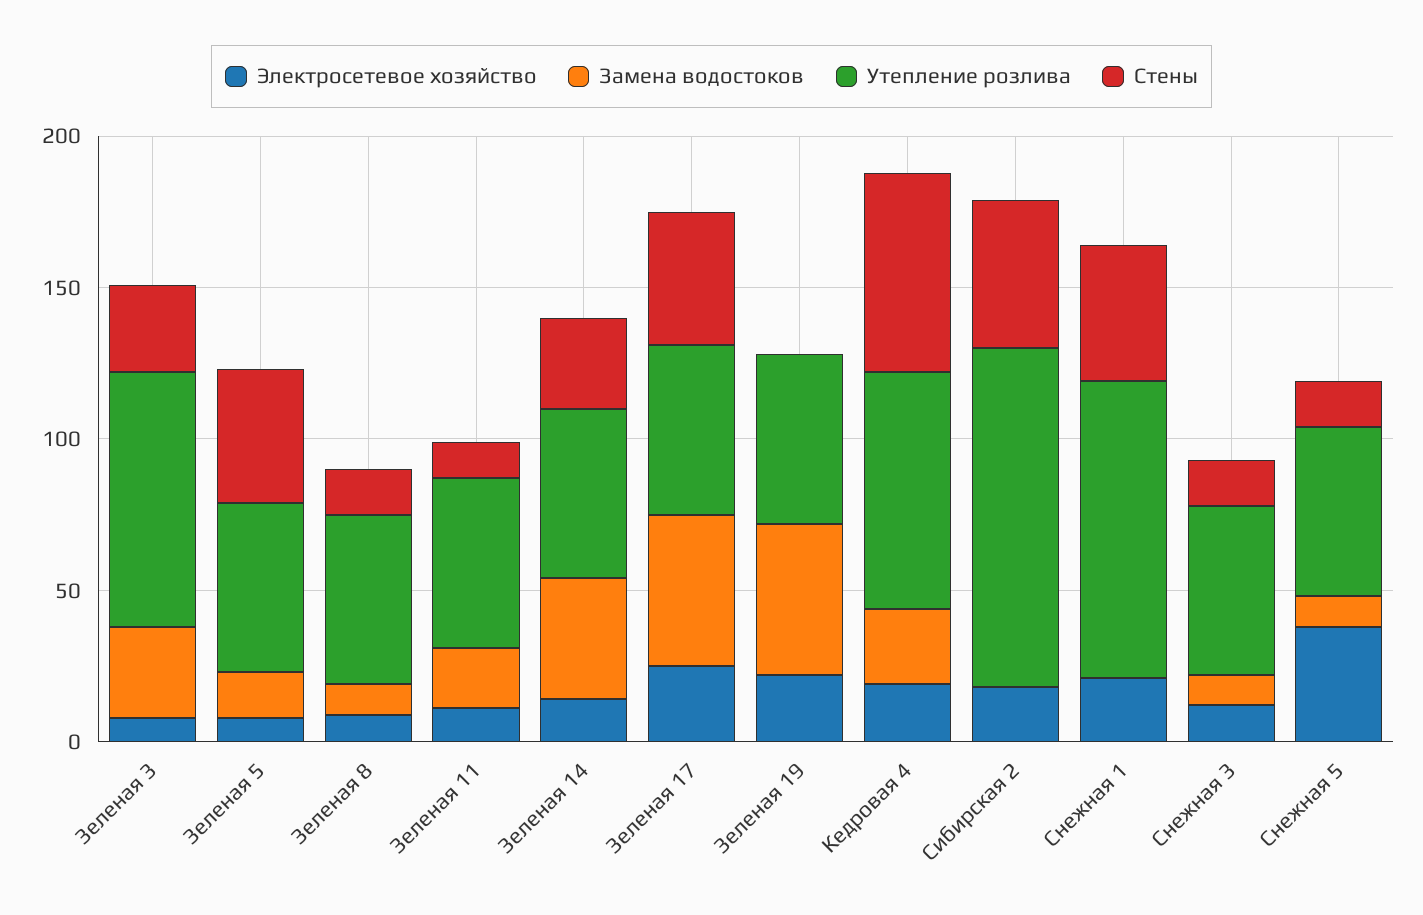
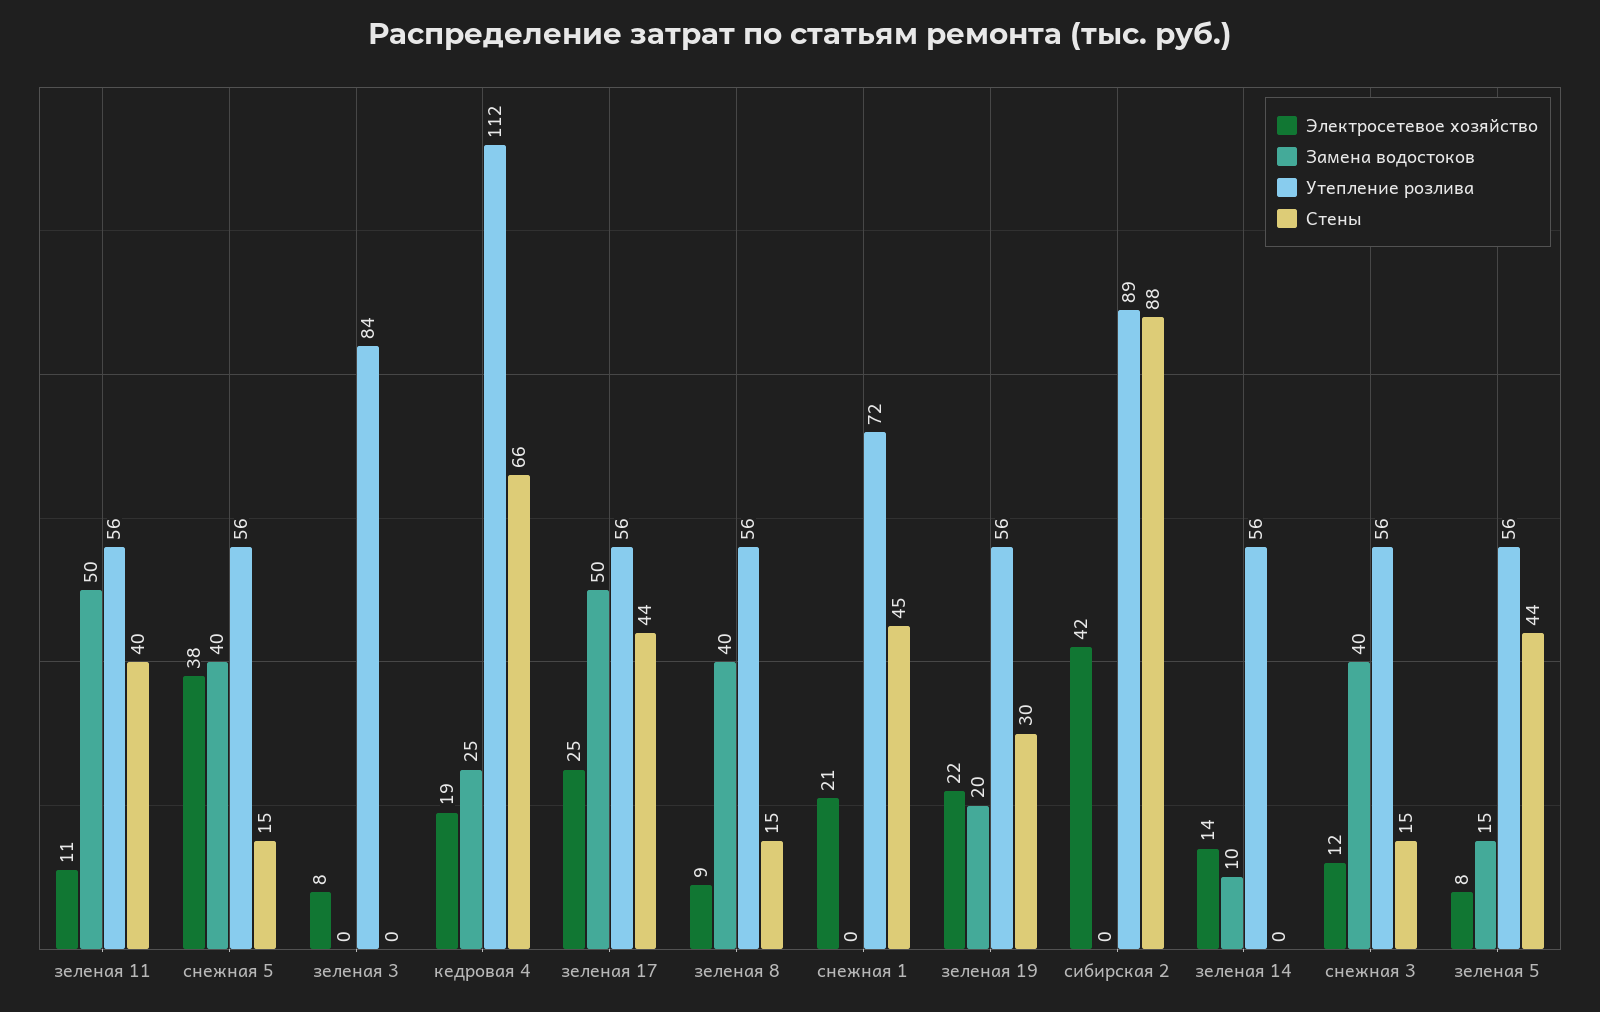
  {
    "Электросетевое хозяйство": {
      "Зеленая 3": 8,
      "Зеленая 5": 8,
      "Зеленая 8": 9,
      "Зеленая 11": 11,
      "Зеленая 14": 14,
      "Зеленая 17": 25,
      "Зеленая 19": 22,
      "Кедровая 4": 19,
-     "Сибирская 2": 20,
+     "Сибирская 2": 42,
      "Снежная 1": 21,
      "Снежная 3": 12,
      "Снежная 5": 38
    },
    "Замена водостоков": {
-     "Зеленая 3": 30,
+     "Зеленая 3": 0,
      "Зеленая 5": 15,
-     "Зеленая 8": 10,
+     "Зеленая 8": 40,
-     "Зеленая 11": 20,
+     "Зеленая 11": 50,
-     "Зеленая 14": 40,
+     "Зеленая 14": 10,
      "Зеленая 17": 50,
-     "Зеленая 19": 50,
+     "Зеленая 19": 20,
      "Кедровая 4": 25,
      "Сибирская 2": 0,
      "Снежная 1": 0,
-     "Снежная 3": 10,
+     "Снежная 3": 40,
-     "Снежная 5": 10
+     "Снежная 5": 40
    },
    "Утепление розлива": {
      "Зеленая 3": 84,
      "Зеленая 5": 56,
      "Зеленая 8": 56,
      "Зеленая 11": 56,
      "Зеленая 14": 56,
      "Зеленая 17": 56,
      "Зеленая 19": 56,
-     "Кедровая 4": 80,
+     "Кедровая 4": 112,
-     "Сибирская 2": 110,
+     "Сибирская 2": 89,
-     "Снежная 1": 100,
+     "Снежная 1": 72,
      "Снежная 3": 56,
      "Снежная 5": 56
    },
    "Стены": {
-     "Зеленая 3": 30,
+     "Зеленая 3": 0,
      "Зеленая 5": 44,
      "Зеленая 8": 15,
-     "Зеленая 11": 10,
+     "Зеленая 11": 40,
-     "Зеленая 14": 30,
+     "Зеленая 14": 0,
      "Зеленая 17": 44,
-     "Зеленая 19": 0,
+     "Зеленая 19": 30,
      "Кедровая 4": 66,
-     "Сибирская 2": 50,
+     "Сибирская 2": 88,
      "Снежная 1": 45,
      "Снежная 3": 15,
      "Снежная 5": 15
    }
  }

